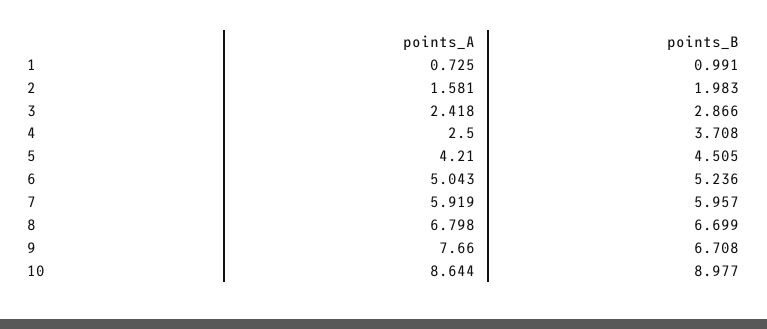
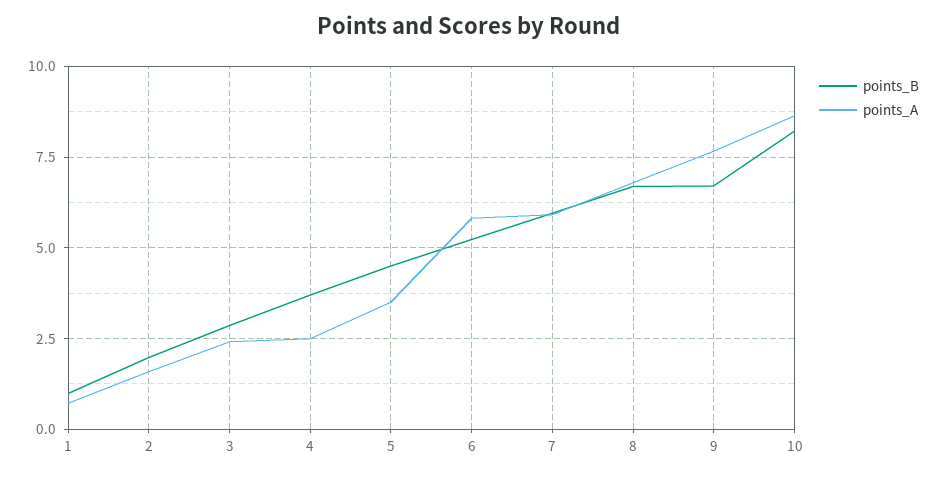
  {
    "points_A": {
      "1": 0.725,
      "2": 1.581,
      "3": 2.418,
      "4": 2.5,
-     "5": 4.21,
+     "5": 3.5,
-     "6": 5.043,
+     "6": 5.75,
      "7": 5.919,
      "8": 6.798,
      "9": 7.66,
      "10": 8.644
    },
    "points_B": {
      "1": 0.991,
      "2": 1.983,
      "3": 2.866,
      "4": 3.708,
      "5": 4.505,
      "6": 5.236,
      "7": 5.957,
      "8": 6.699,
      "9": 6.708,
-     "10": 8.977
+     "10": 8.25
    }
  }

